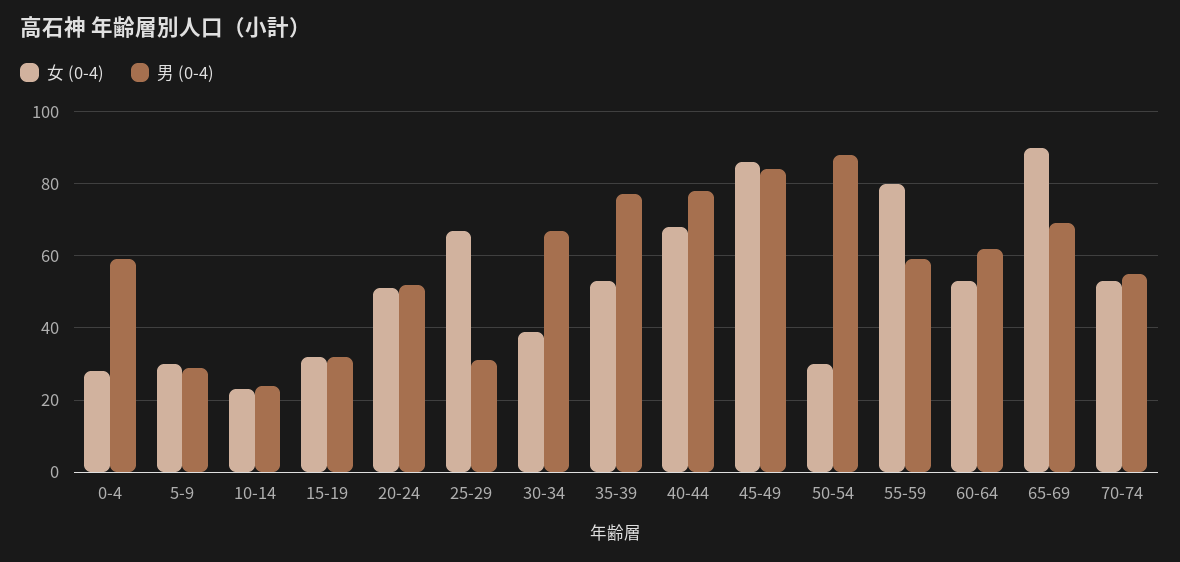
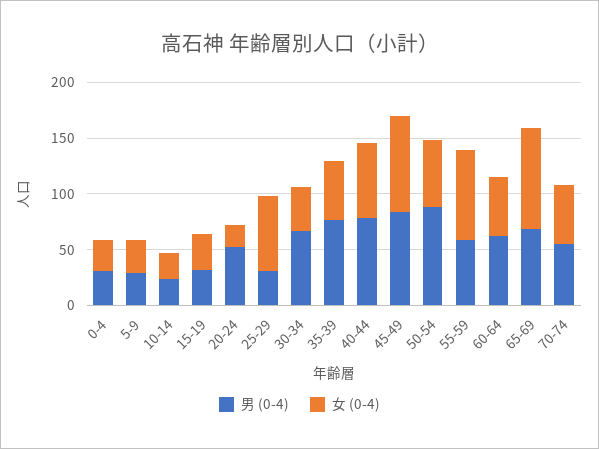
  {
    "女 (0-4)": {
      "0-4": 30,
      "5-9": 30,
      "10-14": 25,
      "15-19": 30,
-     "20-24": 50,
+     "20-24": 20,
      "25-29": 65,
      "30-34": 40,
      "35-39": 55,
      "40-44": 70,
      "45-49": 85,
-     "50-54": 30,
+     "50-54": 60,
      "55-59": 80,
      "60-64": 55,
      "65-69": 90,
      "70-74": 55
    },
    "男 (0-4)": {
-     "0-4": 60,
+     "0-4": 30,
      "5-9": 30,
      "10-14": 25,
      "15-19": 30,
      "20-24": 50,
      "25-29": 30,
      "30-34": 65,
      "35-39": 75,
      "40-44": 80,
      "45-49": 85,
      "50-54": 90,
      "55-59": 60,
      "60-64": 60,
      "65-69": 70,
      "70-74": 55
    }
  }

